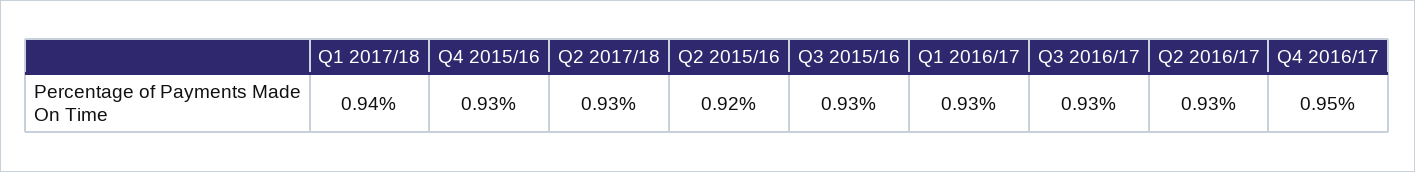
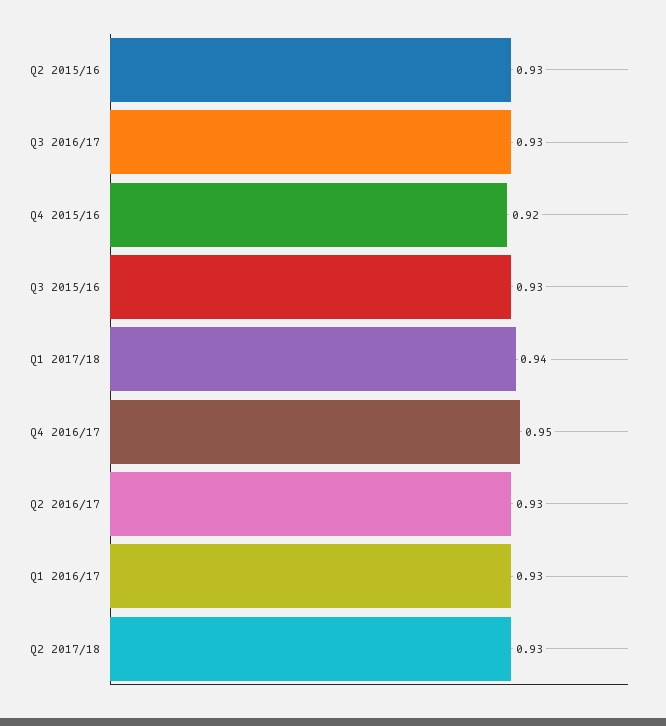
  {
    "Q1 2017/18": 0.94,
-   "Q4 2015/16": 0.93,
+   "Q4 2015/16": 0.92,
    "Q2 2017/18": 0.93,
-   "Q2 2015/16": 0.92,
+   "Q2 2015/16": 0.93,
    "Q3 2015/16": 0.93,
    "Q1 2016/17": 0.93,
    "Q3 2016/17": 0.93,
    "Q2 2016/17": 0.93,
    "Q4 2016/17": 0.95
  }

